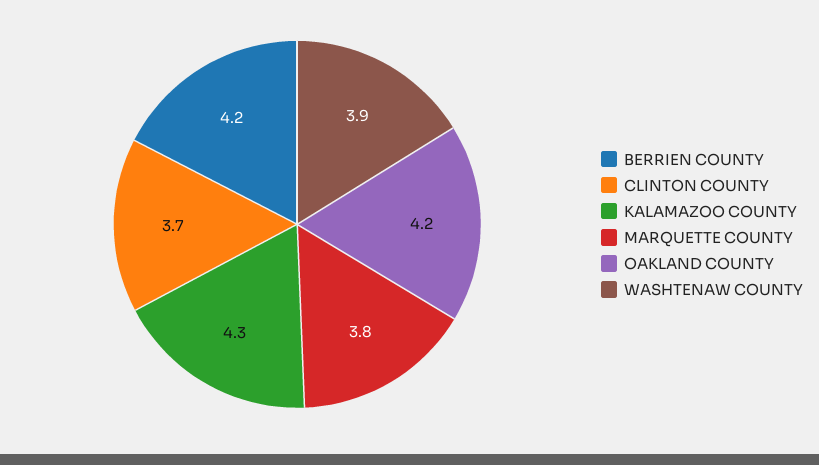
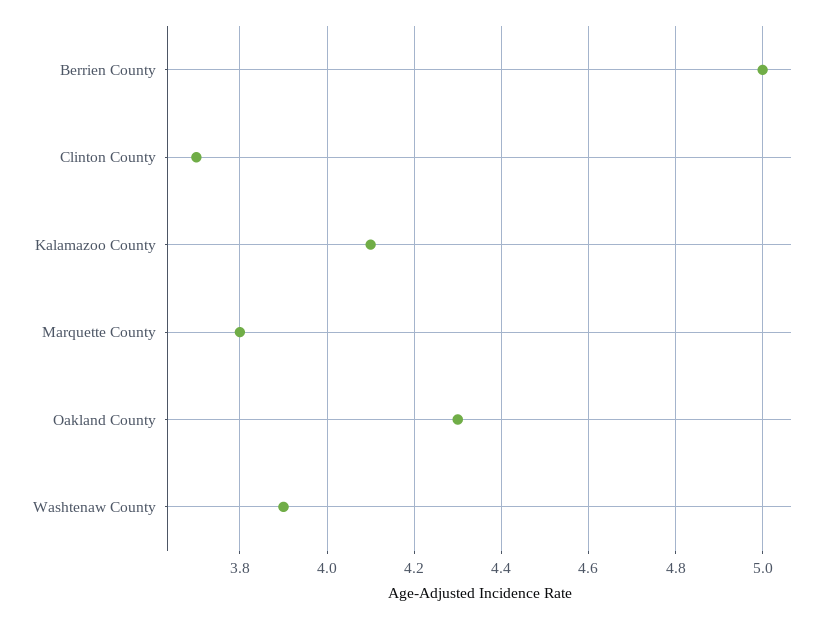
  {
-   "BERRIEN COUNTY": 4.2,
+   "BERRIEN COUNTY": 5,
    "CLINTON COUNTY": 3.7,
-   "KALAMAZOO COUNTY": 4.3,
+   "KALAMAZOO COUNTY": 4.1,
    "MARQUETTE COUNTY": 3.8,
-   "OAKLAND COUNTY": 4.2,
+   "OAKLAND COUNTY": 4.3,
    "WASHTENAW COUNTY": 3.9
  }

